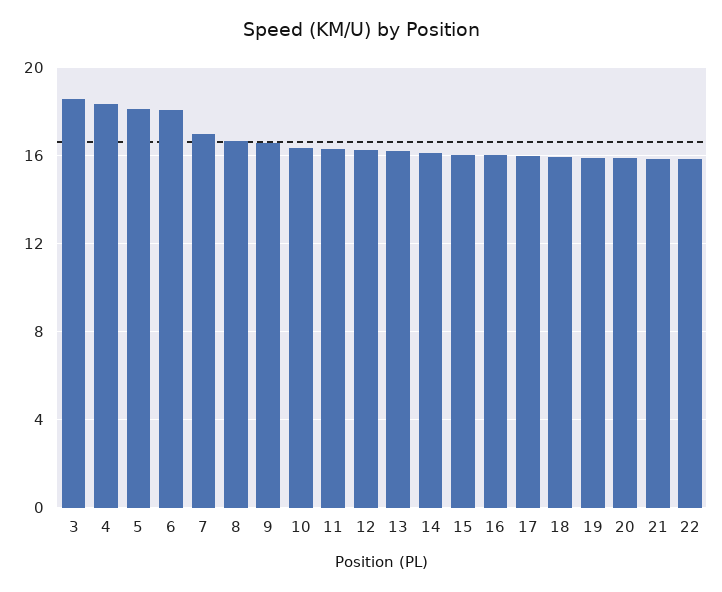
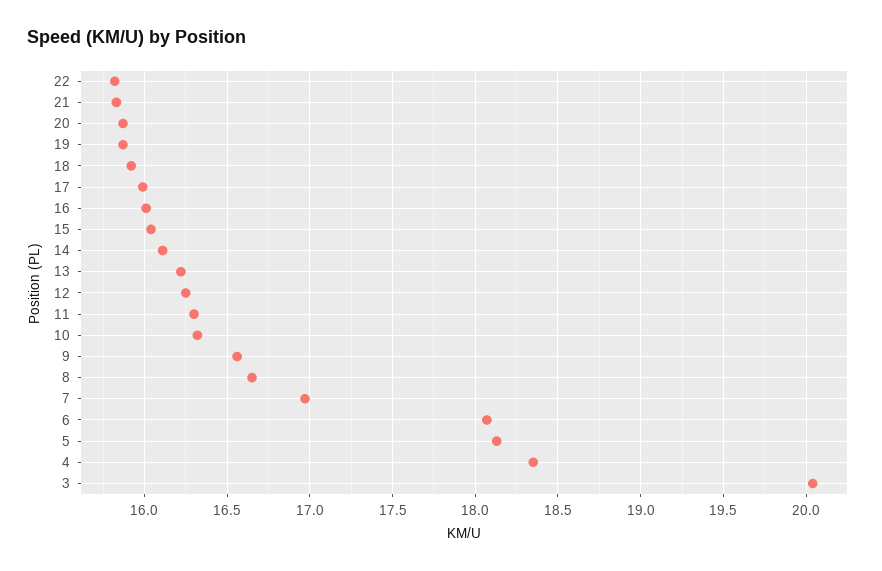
  {
-   "3": 18.5,
+   "3": 20.05,
    "4": 18.35,
    "5": 18.15,
    "6": 18.05,
    "7": 16.95,
    "8": 16.65,
    "9": 16.55,
    "10": 16.3,
    "11": 16.3,
    "12": 16.25,
    "13": 16.2,
    "14": 16.1,
    "15": 16.05,
    "16": 16,
    "17": 16,
    "18": 15.9,
    "19": 15.85,
    "20": 15.85,
    "21": 15.85,
    "22": 15.8
  }

